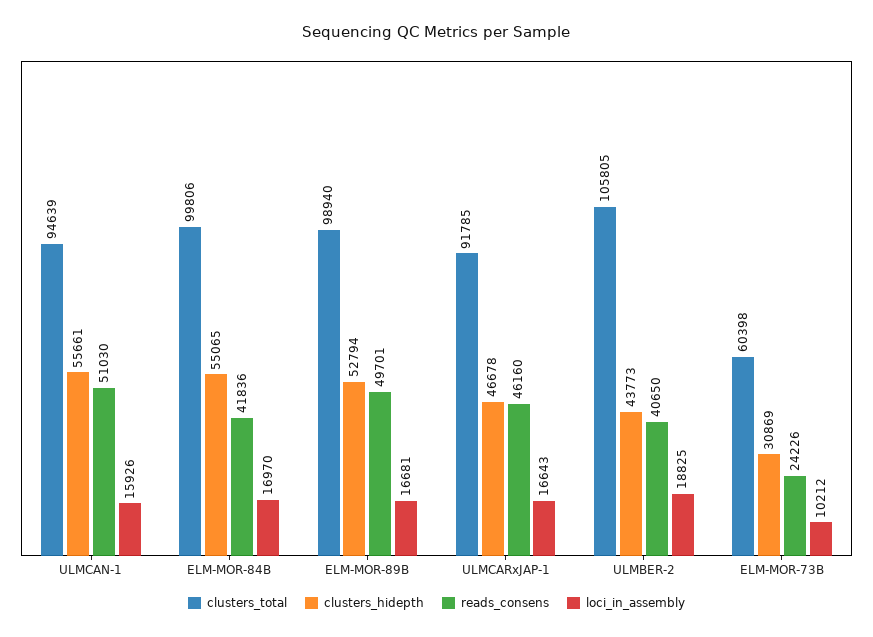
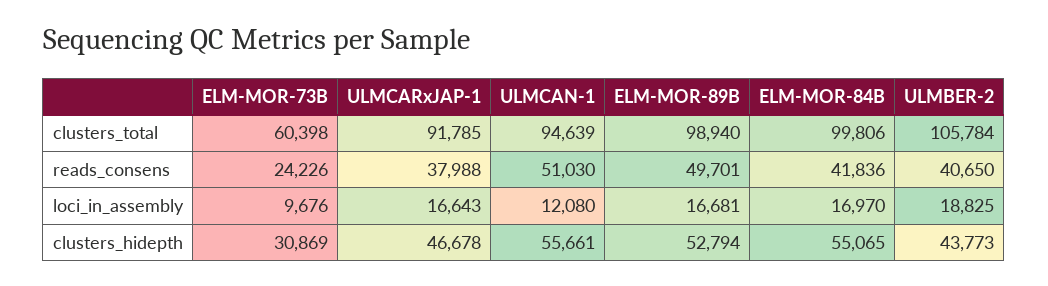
  {
    "clusters_total": {
      "ULMCAN-1": 94639,
      "ELM-MOR-84B": 99806,
      "ELM-MOR-89B": 98940,
      "ULMCARxJAP-1": 91785,
-     "ULMBER-2": 105805,
+     "ULMBER-2": 105784,
      "ELM-MOR-73B": 60398
    },
    "clusters_hidepth": {
      "ULMCAN-1": 55661,
      "ELM-MOR-84B": 55065,
      "ELM-MOR-89B": 52794,
      "ULMCARxJAP-1": 46678,
      "ULMBER-2": 43773,
      "ELM-MOR-73B": 30869
    },
    "reads_consens": {
      "ULMCAN-1": 51030,
      "ELM-MOR-84B": 41836,
      "ELM-MOR-89B": 49701,
-     "ULMCARxJAP-1": 46160,
+     "ULMCARxJAP-1": 37988,
      "ULMBER-2": 40650,
      "ELM-MOR-73B": 24226
    },
    "loci_in_assembly": {
-     "ULMCAN-1": 15926,
+     "ULMCAN-1": 12080,
      "ELM-MOR-84B": 16970,
      "ELM-MOR-89B": 16681,
      "ULMCARxJAP-1": 16643,
      "ULMBER-2": 18825,
-     "ELM-MOR-73B": 10212
+     "ELM-MOR-73B": 9676
    }
  }

